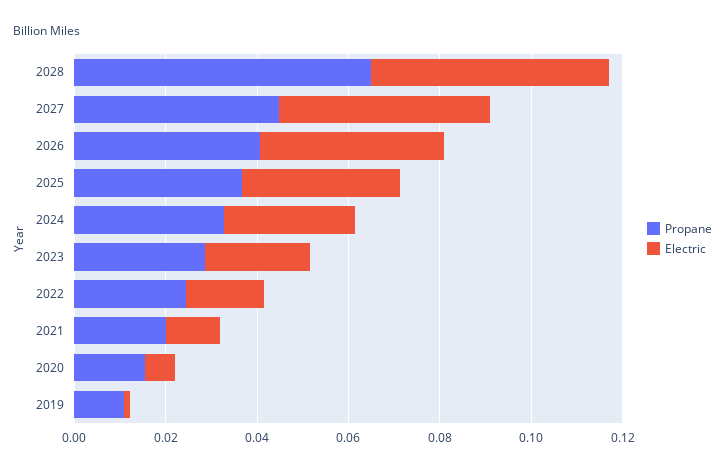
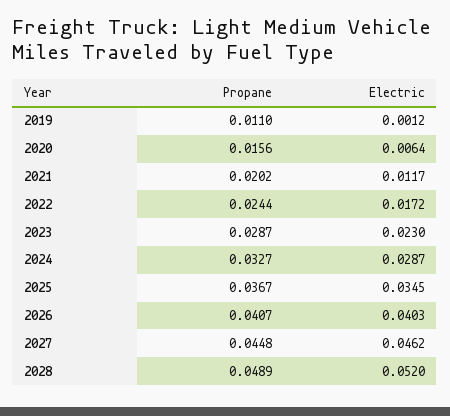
  {
    "Propane": {
-     "2028": 0.065,
+     "2028": 0.0489,
      "2027": 0.0448,
      "2026": 0.0407,
      "2025": 0.0367,
      "2024": 0.0327,
      "2023": 0.0287,
      "2022": 0.0244,
      "2021": 0.0202,
      "2020": 0.0156,
      "2019": 0.011
    },
    "Electric": {
      "2028": 0.052,
      "2027": 0.0462,
      "2026": 0.0403,
      "2025": 0.0345,
      "2024": 0.0287,
      "2023": 0.023,
      "2022": 0.0172,
      "2021": 0.0117,
      "2020": 0.0064,
      "2019": 0.0012
    }
  }

